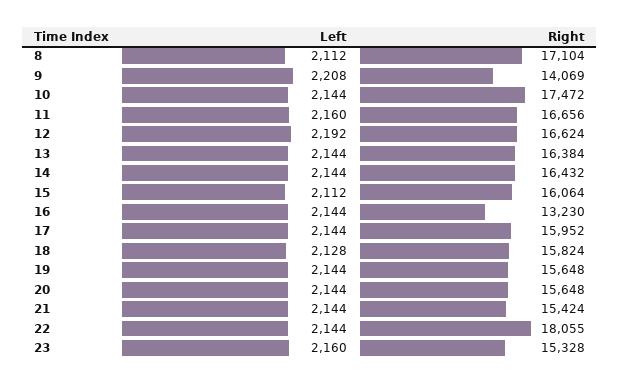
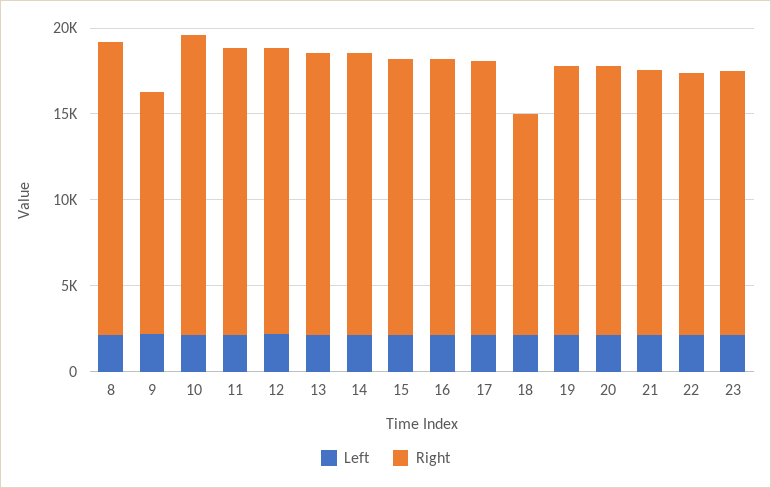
  {
    "Left": {
      "8": 2112,
      "9": 2208,
      "10": 2144,
      "11": 2160,
      "12": 2192,
      "13": 2144,
      "14": 2144,
      "15": 2112,
      "16": 2144,
      "17": 2144,
      "18": 2128,
      "19": 2144,
      "20": 2144,
      "21": 2144,
      "22": 2144,
      "23": 2160
    },
    "Right": {
      "8": 17104,
      "9": 14069,
      "10": 17472,
      "11": 16656,
      "12": 16624,
      "13": 16384,
      "14": 16432,
      "15": 16064,
-     "16": 13230,
+     "16": 16000,
      "17": 15952,
-     "18": 15824,
+     "18": 13000,
      "19": 15648,
      "20": 15648,
      "21": 15424,
-     "22": 18055,
+     "22": 15000,
      "23": 15328
    }
  }

